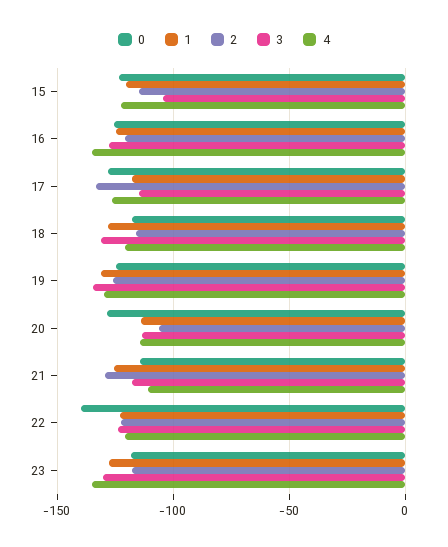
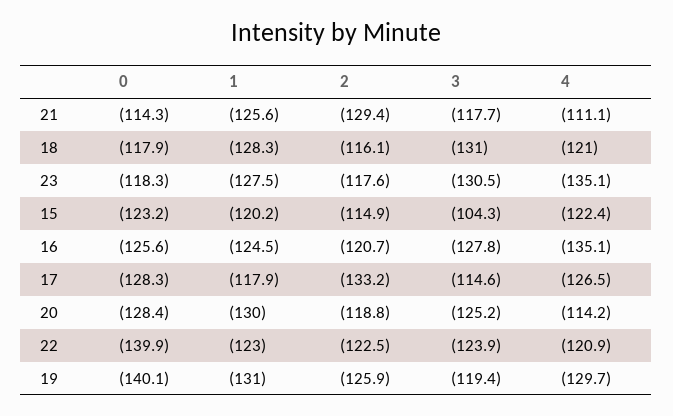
  {
    "0": {
      "15": -123.2,
      "16": -125.6,
      "17": -128.3,
      "18": -117.9,
-     "19": -125,
+     "19": -140.1,
      "20": -128.4,
      "21": -114.3,
      "22": -139.9,
      "23": -118.3
    },
    "1": {
      "15": -120.2,
      "16": -124.5,
      "17": -117.9,
      "18": -128.3,
      "19": -131,
-     "20": -115,
+     "20": -130,
      "21": -125.6,
      "22": -123,
      "23": -127.5
    },
    "2": {
      "15": -114.9,
      "16": -120.7,
      "17": -133.2,
      "18": -116.1,
      "19": -125.9,
-     "20": -105,
+     "20": -118.8,
      "21": -129.4,
      "22": -122.5,
      "23": -117.6
    },
    "3": {
      "15": -104.3,
      "16": -127.8,
      "17": -114.6,
      "18": -131,
-     "19": -135,
+     "19": -119.4,
-     "20": -115,
+     "20": -125.2,
      "21": -117.7,
      "22": -123.9,
      "23": -130.5
    },
    "4": {
      "15": -122.4,
      "16": -135.1,
      "17": -126.5,
      "18": -121,
      "19": -129.7,
      "20": -114.2,
      "21": -111.1,
      "22": -120.9,
      "23": -135.1
    }
  }

